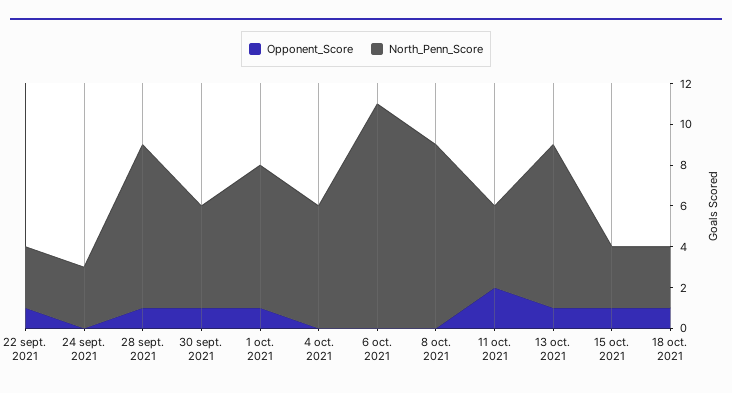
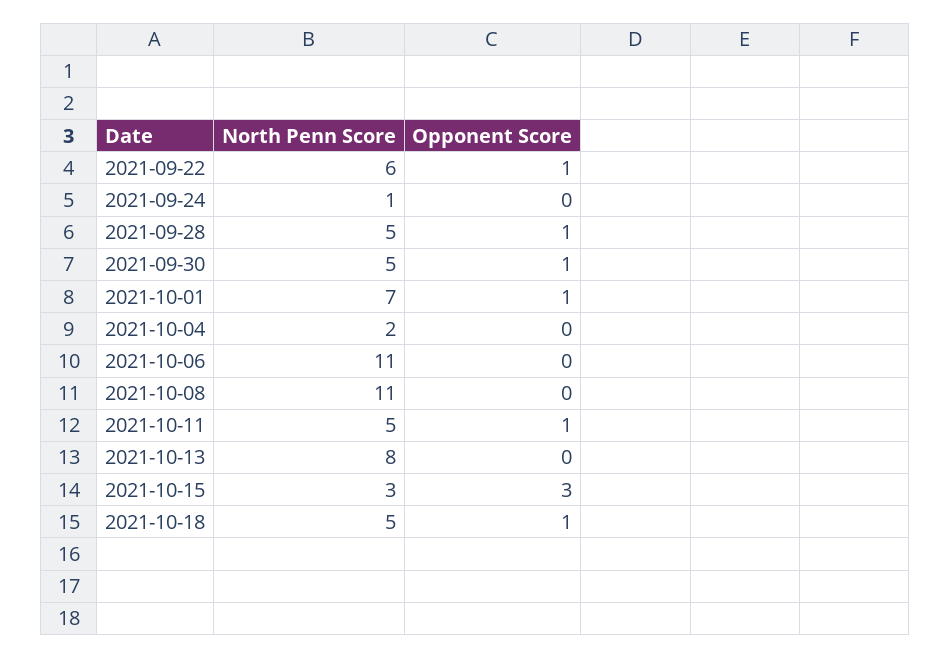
  {
    "Opponent_Score": {
      "22 sept. 2021": 1,
      "24 sept. 2021": 0,
      "28 sept. 2021": 1,
      "30 sept. 2021": 1,
      "1 oct. 2021": 1,
      "4 oct. 2021": 0,
      "6 oct. 2021": 0,
      "8 oct. 2021": 0,
-     "11 oct. 2021": 2,
+     "11 oct. 2021": 1,
-     "13 oct. 2021": 1,
+     "13 oct. 2021": 0,
-     "15 oct. 2021": 1,
+     "15 oct. 2021": 3,
      "18 oct. 2021": 1
    },
    "North_Penn_Score": {
-     "22 sept. 2021": 3,
+     "22 sept. 2021": 6,
-     "24 sept. 2021": 3,
+     "24 sept. 2021": 1,
-     "28 sept. 2021": 8,
+     "28 sept. 2021": 5,
      "30 sept. 2021": 5,
      "1 oct. 2021": 7,
-     "4 oct. 2021": 6,
+     "4 oct. 2021": 2,
      "6 oct. 2021": 11,
-     "8 oct. 2021": 9,
+     "8 oct. 2021": 11,
-     "11 oct. 2021": 4,
+     "11 oct. 2021": 5,
      "13 oct. 2021": 8,
      "15 oct. 2021": 3,
-     "18 oct. 2021": 3
+     "18 oct. 2021": 5
    }
  }

